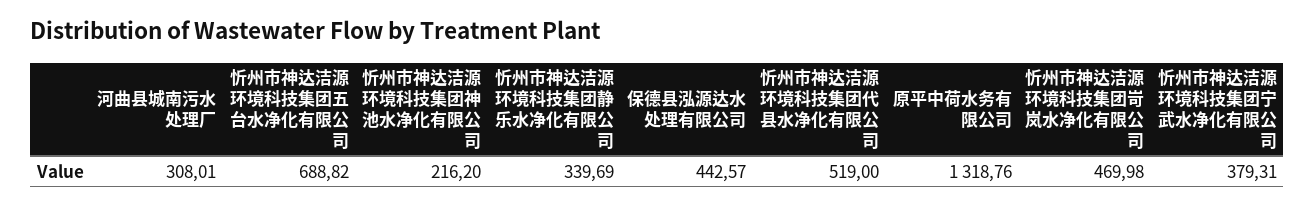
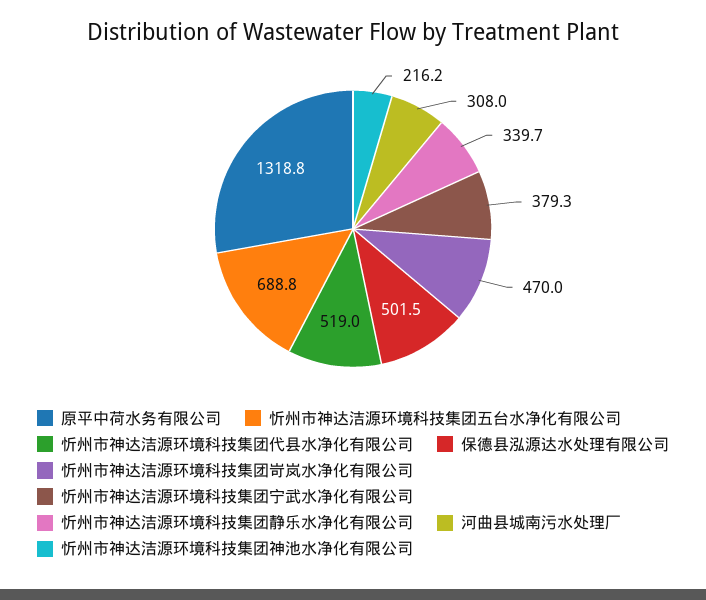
  {
    "河曲县城南污水处理厂": 308.01,
    "忻州市神达洁源环境科技集团五台水净化有限公司": 688.82,
    "忻州市神达洁源环境科技集团神池水净化有限公司": 216.2,
    "忻州市神达洁源环境科技集团静乐水净化有限公司": 339.69,
-   "保德县泓源达水处理有限公司": 442.57,
+   "保德县泓源达水处理有限公司": 501.5,
    "忻州市神达洁源环境科技集团代县水净化有限公司": 519,
    "原平中荷水务有限公司": 1318.76,
    "忻州市神达洁源环境科技集团岢岚水净化有限公司": 469.98,
    "忻州市神达洁源环境科技集团宁武水净化有限公司": 379.31
  }

